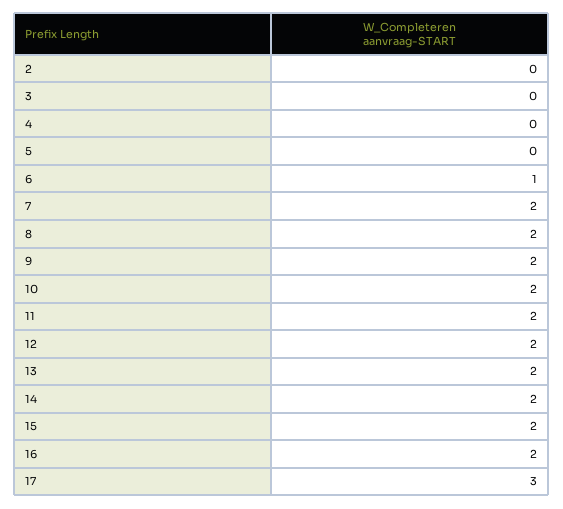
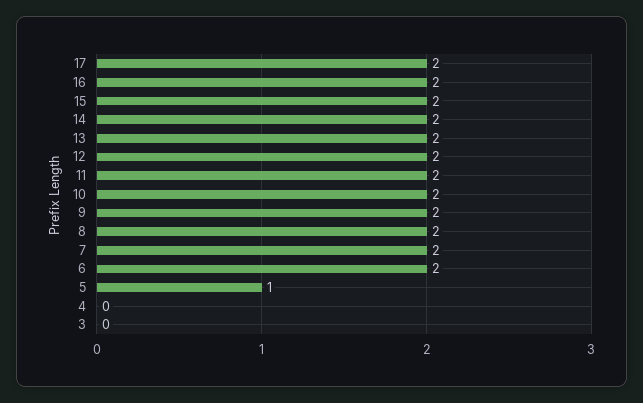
  {
-   "2": 0,
    "3": 0,
    "4": 0,
-   "5": 0,
+   "5": 1,
-   "6": 1,
+   "6": 2,
    "7": 2,
    "8": 2,
    "9": 2,
    "10": 2,
    "11": 2,
    "12": 2,
    "13": 2,
    "14": 2,
    "15": 2,
    "16": 2,
-   "17": 3
+   "17": 2
  }

